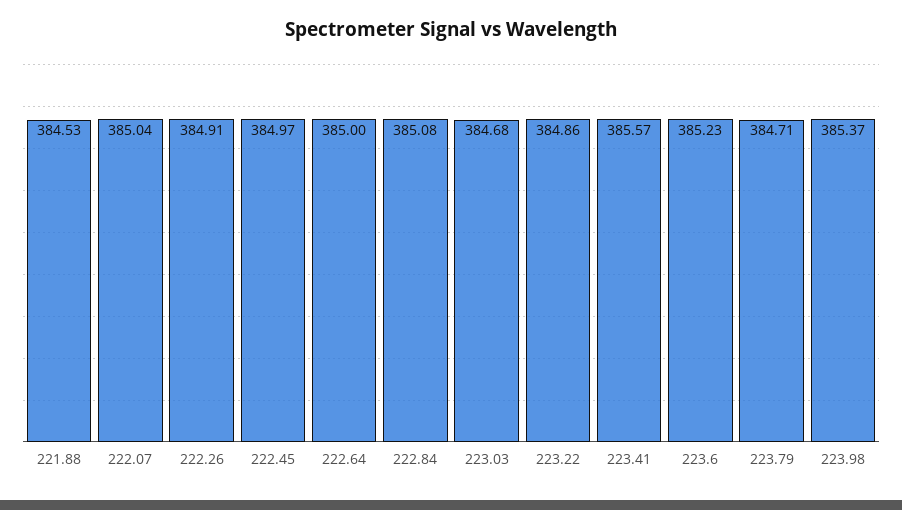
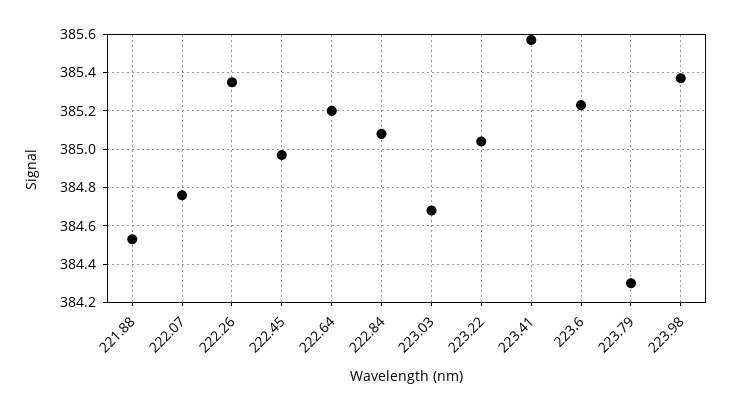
  {
    "221.88": 384.53,
-   "222.07": 385.04,
+   "222.07": 384.75,
-   "222.26": 384.91,
+   "222.26": 385.35,
    "222.45": 384.97,
-   "222.64": 385,
+   "222.64": 385.2,
    "222.84": 385.08,
    "223.03": 384.68,
-   "223.22": 384.86,
+   "223.22": 385.05,
    "223.41": 385.57,
    "223.6": 385.23,
-   "223.79": 384.71,
+   "223.79": 384.3,
    "223.98": 385.37
  }

